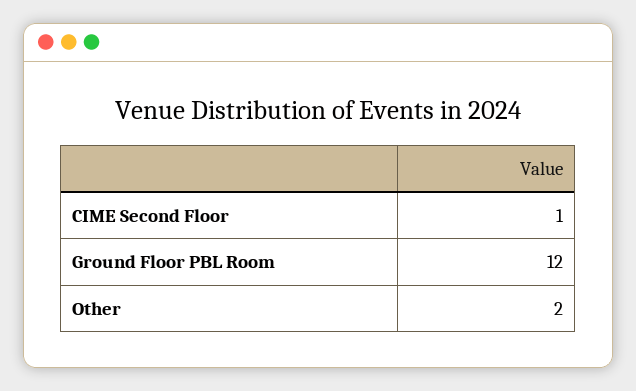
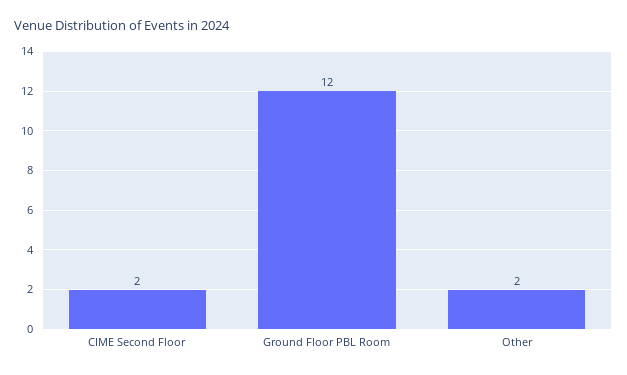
  {
-   "CIME Second Floor": 1,
+   "CIME Second Floor": 2,
    "Ground Floor PBL Room": 12,
    "Other": 2
  }

